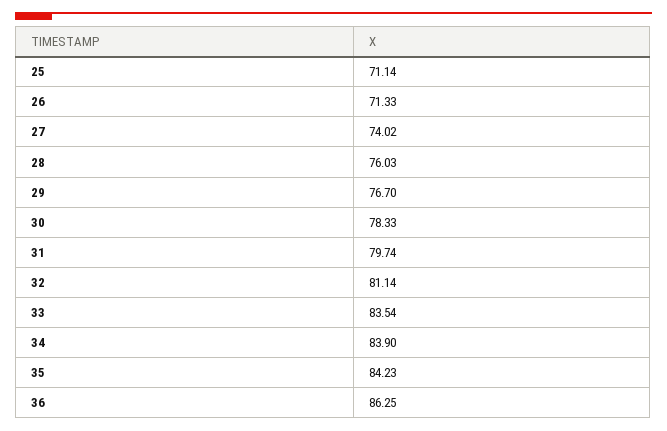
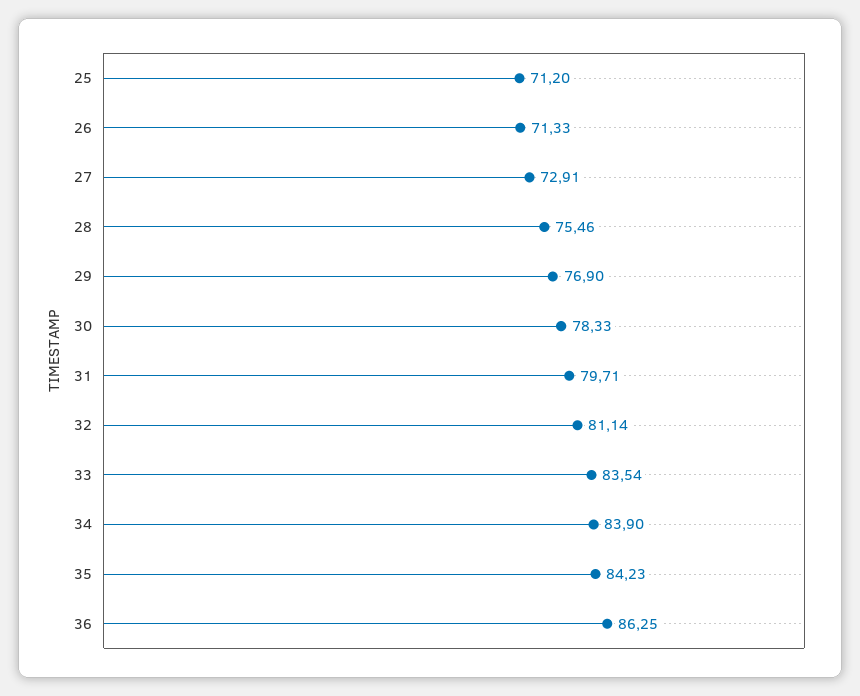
  {
-   "25": 71.14,
+   "25": 71.2,
    "26": 71.33,
-   "27": 74.02,
+   "27": 72.91,
-   "28": 76.03,
+   "28": 75.46,
-   "29": 76.7,
+   "29": 76.9,
    "30": 78.33,
-   "31": 79.74,
+   "31": 79.71,
    "32": 81.14,
    "33": 83.54,
    "34": 83.9,
    "35": 84.23,
    "36": 86.25
  }

